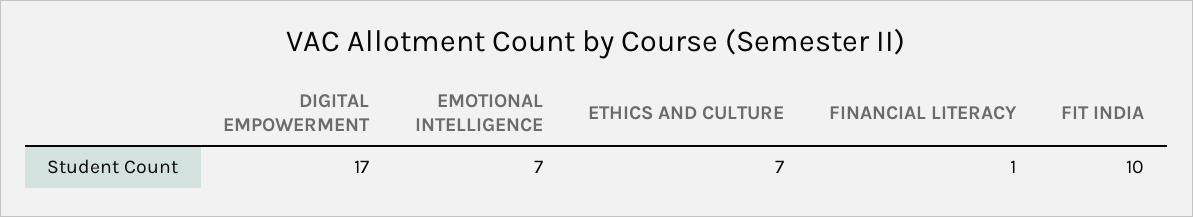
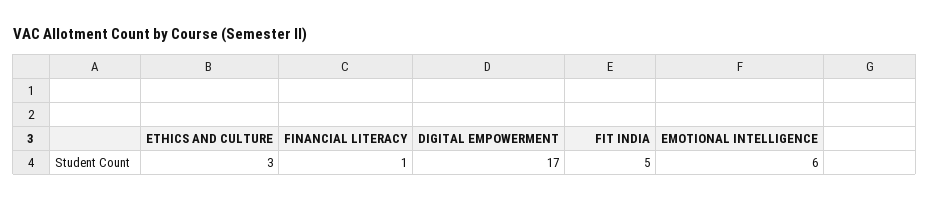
  {
    "DIGITAL EMPOWERMENT": 17,
-   "EMOTIONAL INTELLIGENCE": 7,
+   "EMOTIONAL INTELLIGENCE": 6,
-   "ETHICS AND CULTURE": 7,
+   "ETHICS AND CULTURE": 3,
    "FINANCIAL LITERACY": 1,
-   "FIT INDIA": 10
+   "FIT INDIA": 5
  }

